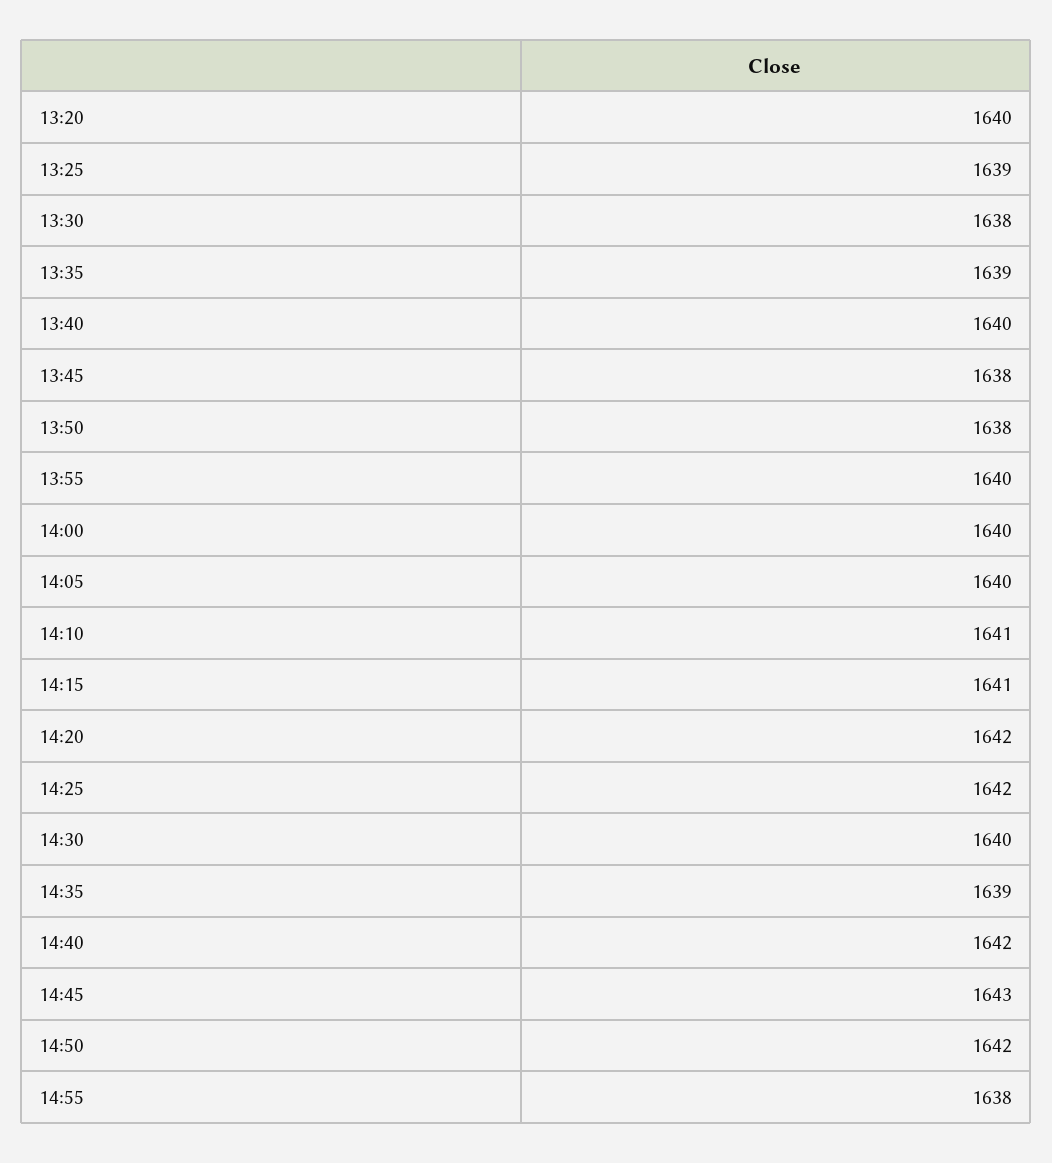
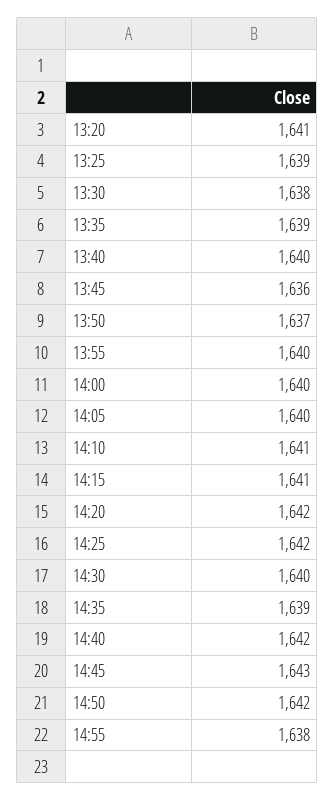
  {
-   "13:20": 1640,
+   "13:20": 1641,
    "13:25": 1639,
    "13:30": 1638,
    "13:35": 1639,
    "13:40": 1640,
-   "13:45": 1638,
+   "13:45": 1636,
-   "13:50": 1638,
+   "13:50": 1637,
    "13:55": 1640,
    "14:00": 1640,
    "14:05": 1640,
    "14:10": 1641,
    "14:15": 1641,
    "14:20": 1642,
    "14:25": 1642,
    "14:30": 1640,
    "14:35": 1639,
    "14:40": 1642,
    "14:45": 1643,
    "14:50": 1642,
    "14:55": 1638
  }

